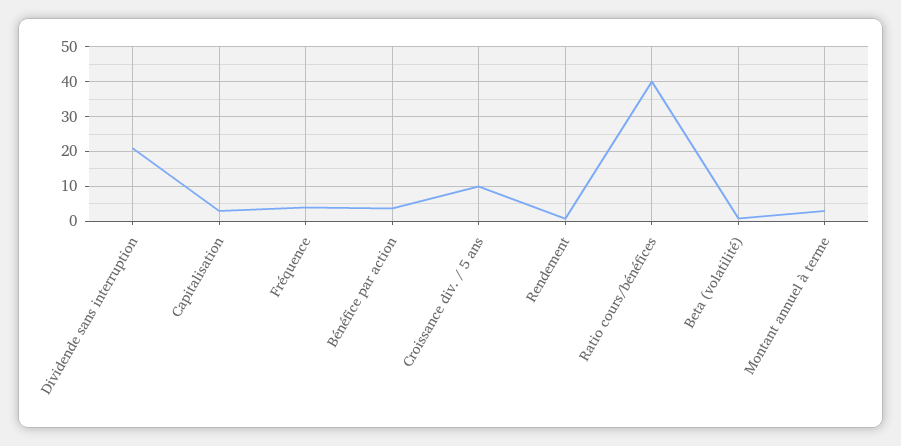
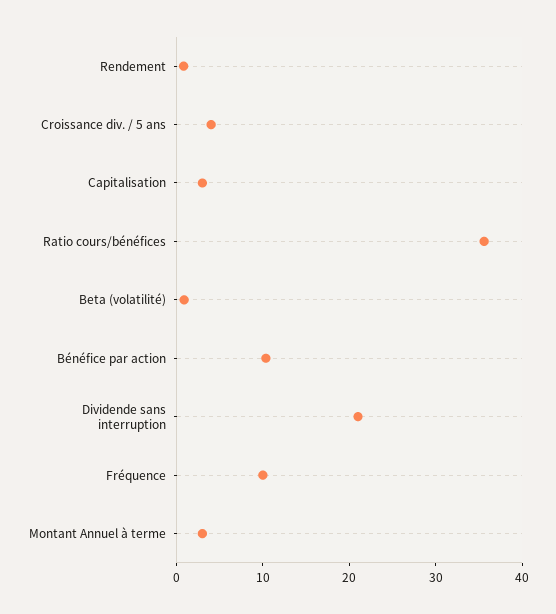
  {
    "Dividende sans interruption": 22,
    "Capitalisation": 4,
-   "Fréquence": 4,
+   "Fréquence": 10,
-   "Bénéfice par action": 4,
+   "Bénéfice par action": 10,
-   "Croissance div. / 5 ans": 10,
+   "Croissance div. / 5 ans": 4,
    "Rendement": 0,
-   "Ratio cours/bénéfices": 40,
+   "Ratio cours/bénéfices": 36,
    "Beta (volatilité)": 0,
    "Montant annuel à terme": 4
  }

